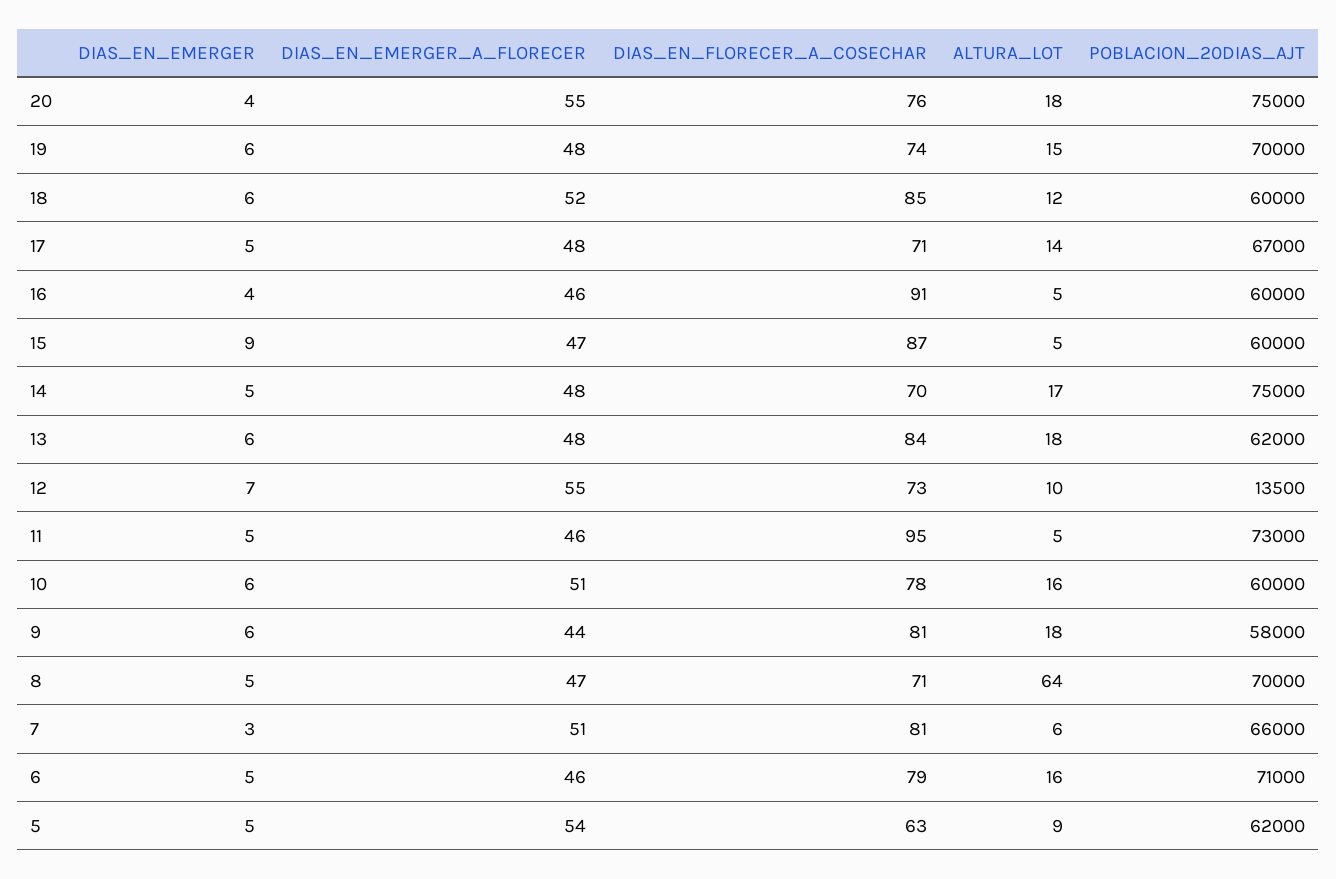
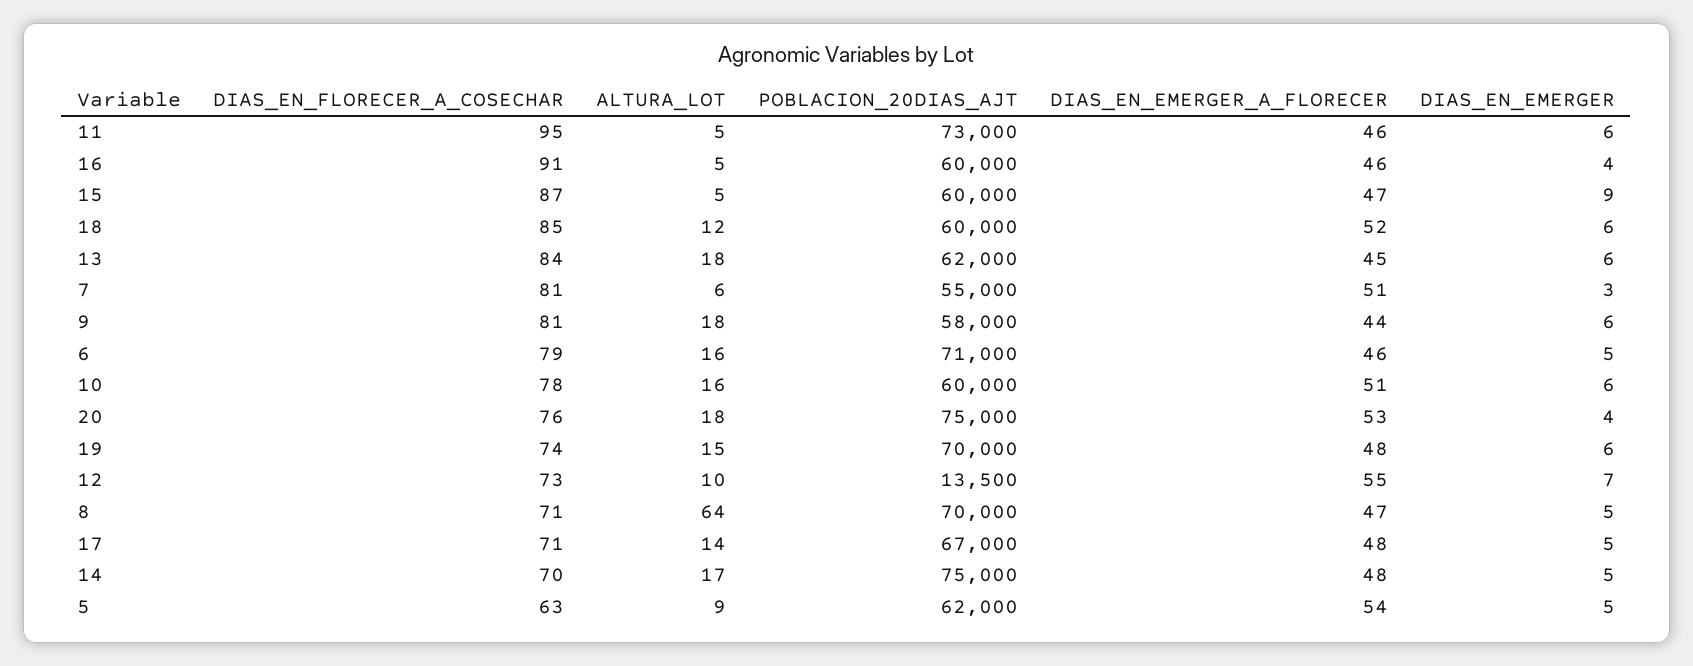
  {
    "DIAS_EN_EMERGER": {
      "20": 4,
      "19": 6,
      "18": 6,
      "17": 5,
      "16": 4,
      "15": 9,
      "14": 5,
      "13": 6,
      "12": 7,
-     "11": 5,
+     "11": 6,
      "10": 6,
      "9": 6,
      "8": 5,
      "7": 3,
      "6": 5,
      "5": 5
    },
    "DIAS_EN_EMERGER_A_FLORECER": {
-     "20": 55,
+     "20": 53,
      "19": 48,
      "18": 52,
      "17": 48,
      "16": 46,
      "15": 47,
      "14": 48,
-     "13": 48,
+     "13": 45,
      "12": 55,
      "11": 46,
      "10": 51,
      "9": 44,
      "8": 47,
      "7": 51,
      "6": 46,
      "5": 54
    },
    "DIAS_EN_FLORECER_A_COSECHAR": {
      "20": 76,
      "19": 74,
      "18": 85,
      "17": 71,
      "16": 91,
      "15": 87,
      "14": 70,
      "13": 84,
      "12": 73,
      "11": 95,
      "10": 78,
      "9": 81,
      "8": 71,
      "7": 81,
      "6": 79,
      "5": 63
    },
    "ALTURA_LOT": {
      "20": 18,
      "19": 15,
      "18": 12,
      "17": 14,
      "16": 5,
      "15": 5,
      "14": 17,
      "13": 18,
      "12": 10,
      "11": 5,
      "10": 16,
      "9": 18,
      "8": 64,
      "7": 6,
      "6": 16,
      "5": 9
    },
    "POBLACION_20DIAS_AJT": {
      "20": 75000,
      "19": 70000,
      "18": 60000,
      "17": 67000,
      "16": 60000,
      "15": 60000,
      "14": 75000,
      "13": 62000,
      "12": 13500,
      "11": 73000,
      "10": 60000,
      "9": 58000,
      "8": 70000,
-     "7": 66000,
+     "7": 55000,
      "6": 71000,
      "5": 62000
    }
  }

